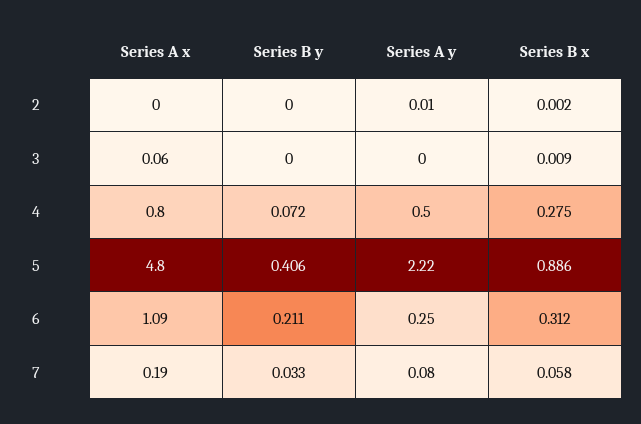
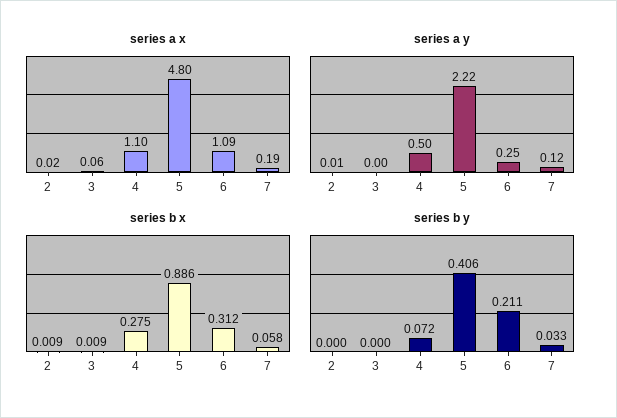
  {
    "Series A x": {
-     "2": 0,
+     "2": 0.02,
      "3": 0.06,
-     "4": 0.8,
+     "4": 1.1,
      "5": 4.8,
      "6": 1.09,
      "7": 0.19
    },
    "Series B y": {
      "2": 0,
      "3": 0,
      "4": 0.072,
      "5": 0.406,
      "6": 0.211,
      "7": 0.033
    },
    "Series A y": {
      "2": 0.01,
      "3": 0,
      "4": 0.5,
      "5": 2.22,
      "6": 0.25,
-     "7": 0.08
+     "7": 0.12
    },
    "Series B x": {
-     "2": 0.002,
+     "2": 0.009,
      "3": 0.009,
      "4": 0.275,
      "5": 0.886,
      "6": 0.312,
      "7": 0.058
    }
  }

